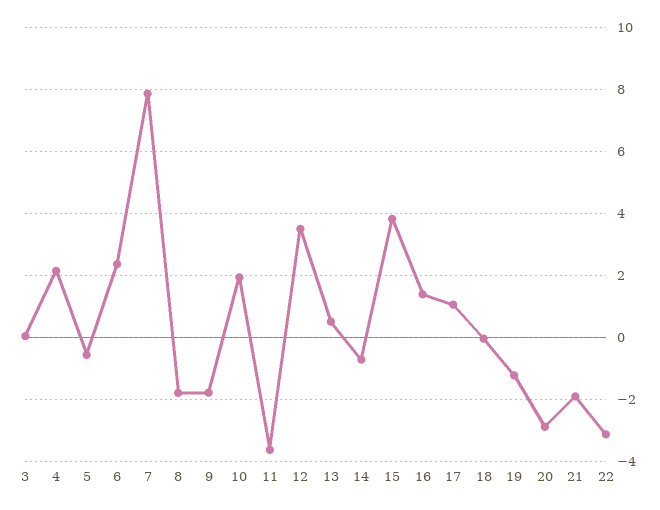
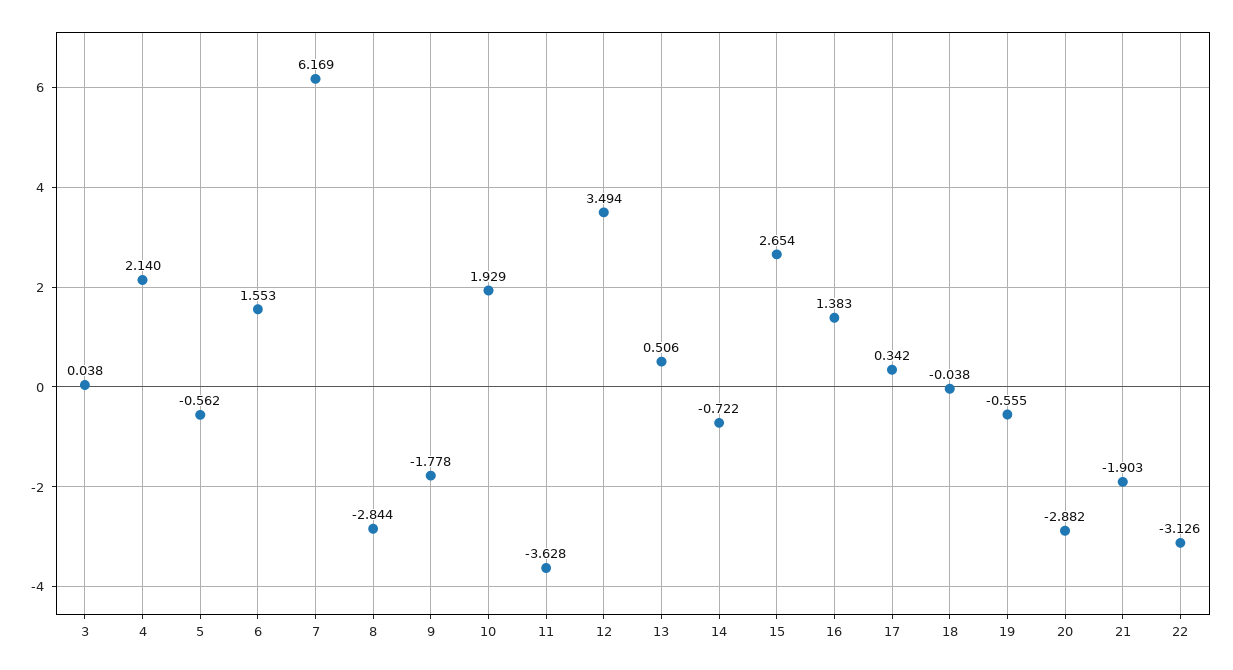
  {
    "3": 0.038,
    "4": 2.14,
    "5": -0.562,
-   "6": 2.4,
+   "6": 1.553,
-   "7": 7.8,
+   "7": 6.169,
-   "8": -1.8,
+   "8": -2.844,
    "9": -1.778,
    "10": 1.929,
    "11": -3.628,
    "12": 3.494,
    "13": 0.506,
    "14": -0.722,
-   "15": 3.8,
+   "15": 2.654,
    "16": 1.383,
-   "17": 1,
+   "17": 0.342,
    "18": -0.038,
-   "19": -1.2,
+   "19": -0.555,
    "20": -2.882,
    "21": -1.903,
    "22": -3.126
  }

